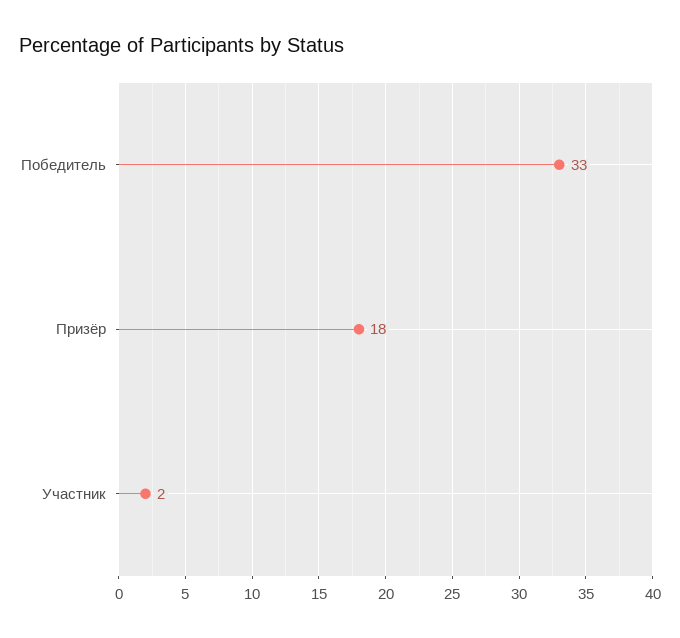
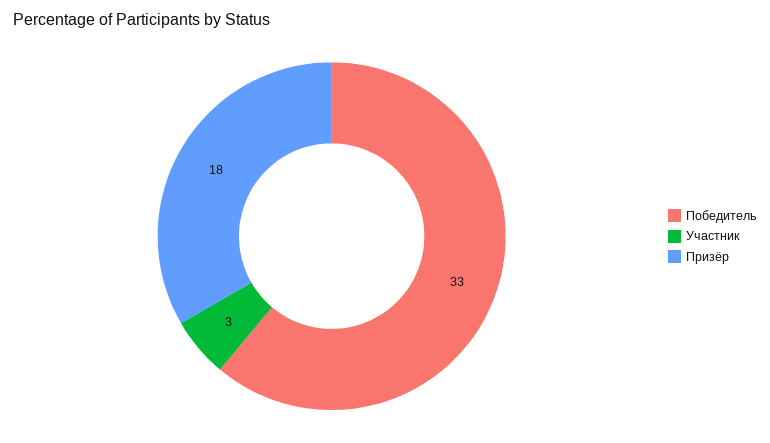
  {
    "Победитель": 33,
    "Призёр": 18,
-   "Участник": 2
+   "Участник": 3
  }

